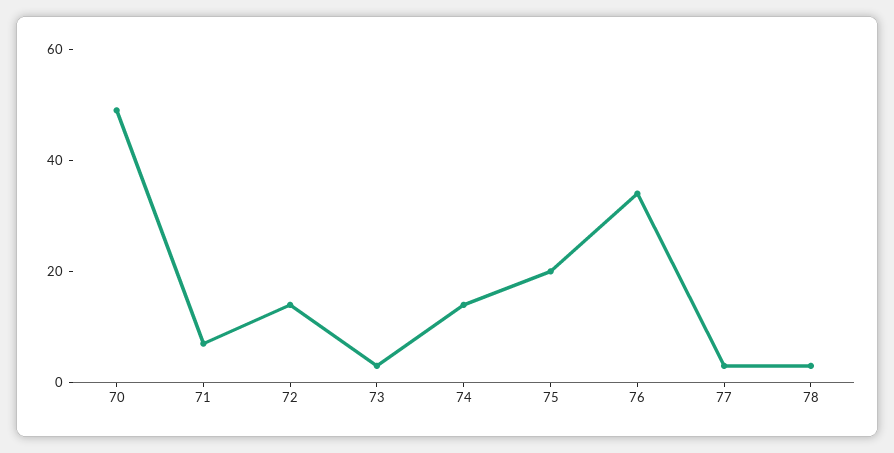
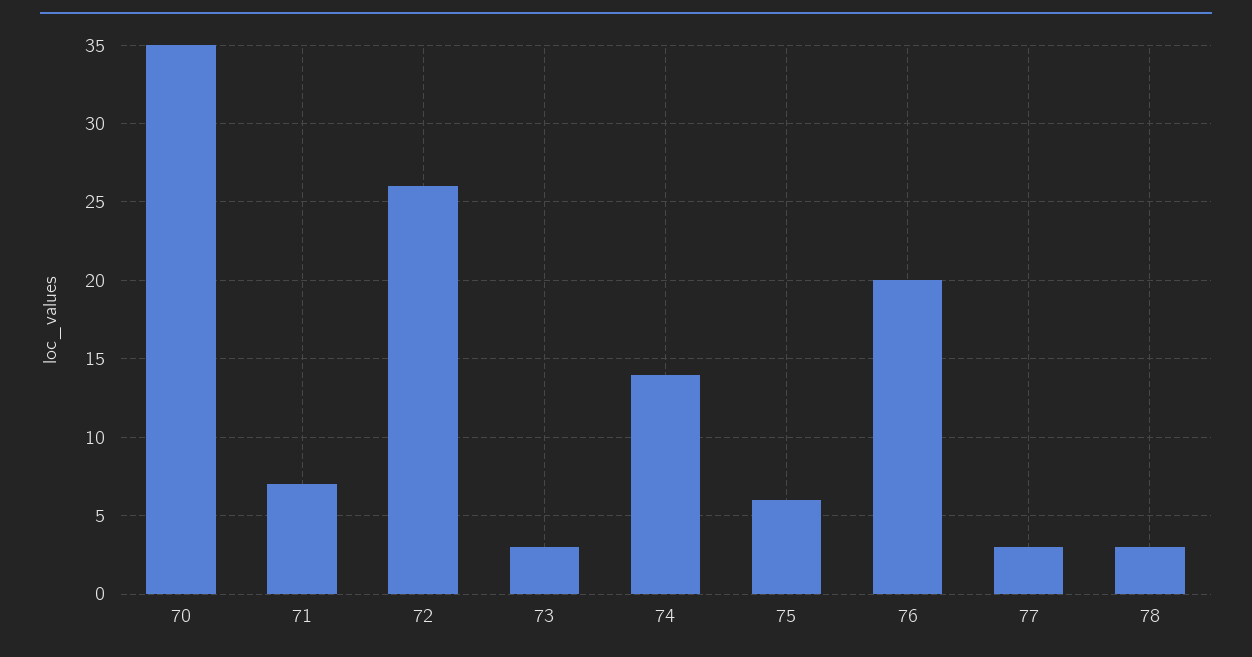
  {
-   "70": 50,
+   "70": 35,
    "71": 7,
-   "72": 15,
+   "72": 26,
    "73": 3,
    "74": 14,
-   "75": 20,
+   "75": 6,
-   "76": 35,
+   "76": 20,
    "77": 3,
    "78": 3
  }

